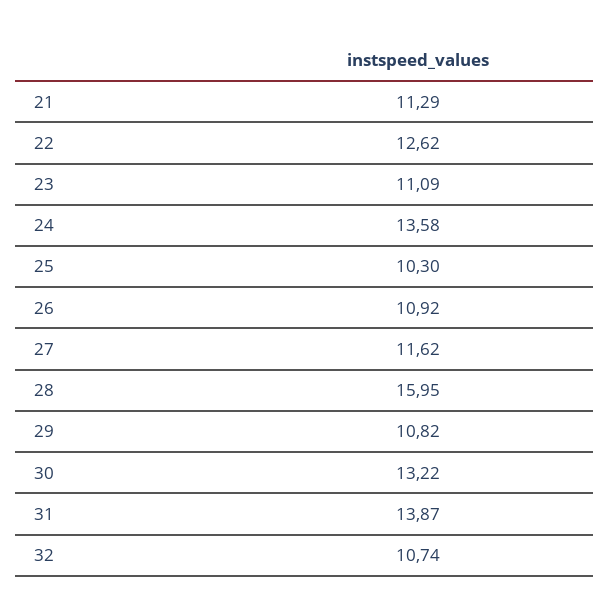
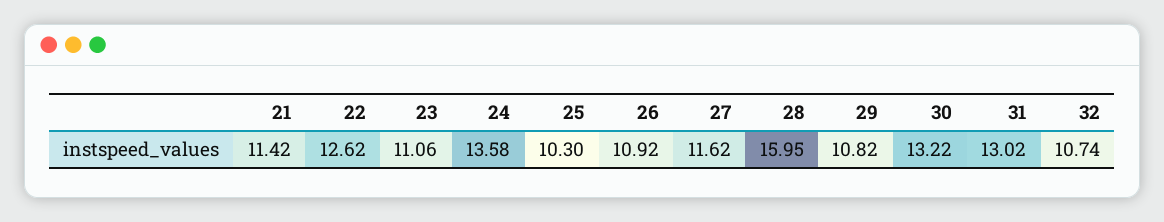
  {
-   "21": 11.29,
+   "21": 11.42,
    "22": 12.62,
-   "23": 11.09,
+   "23": 11.06,
    "24": 13.58,
    "25": 10.3,
    "26": 10.92,
    "27": 11.62,
    "28": 15.95,
    "29": 10.82,
    "30": 13.22,
-   "31": 13.87,
+   "31": 13.02,
    "32": 10.74
  }

